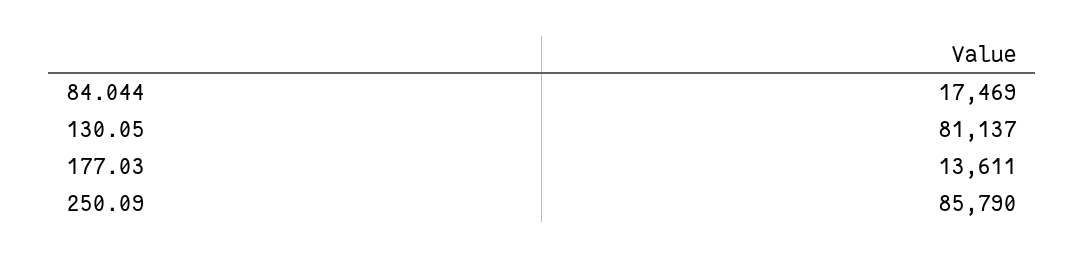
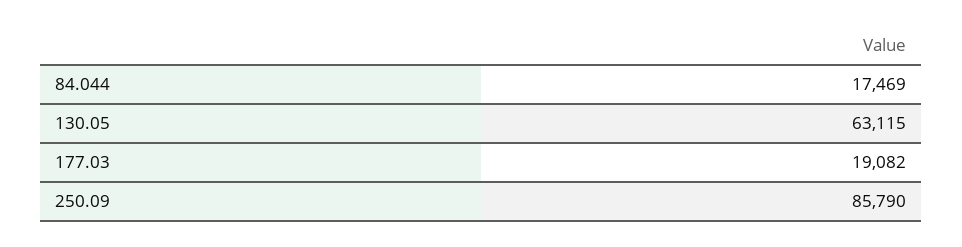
  {
    "84.044": 17469,
-   "130.05": 81137,
+   "130.05": 63115,
-   "177.03": 13611,
+   "177.03": 19082,
    "250.09": 85790
  }

